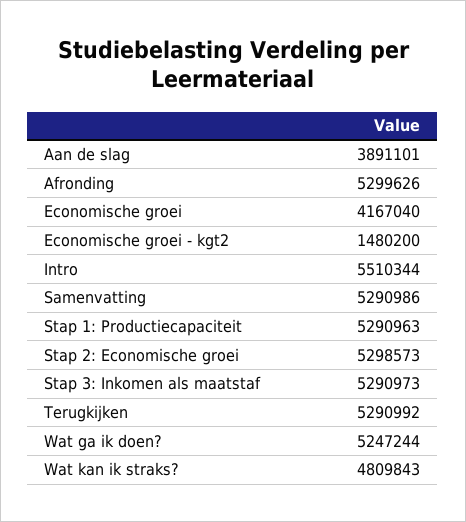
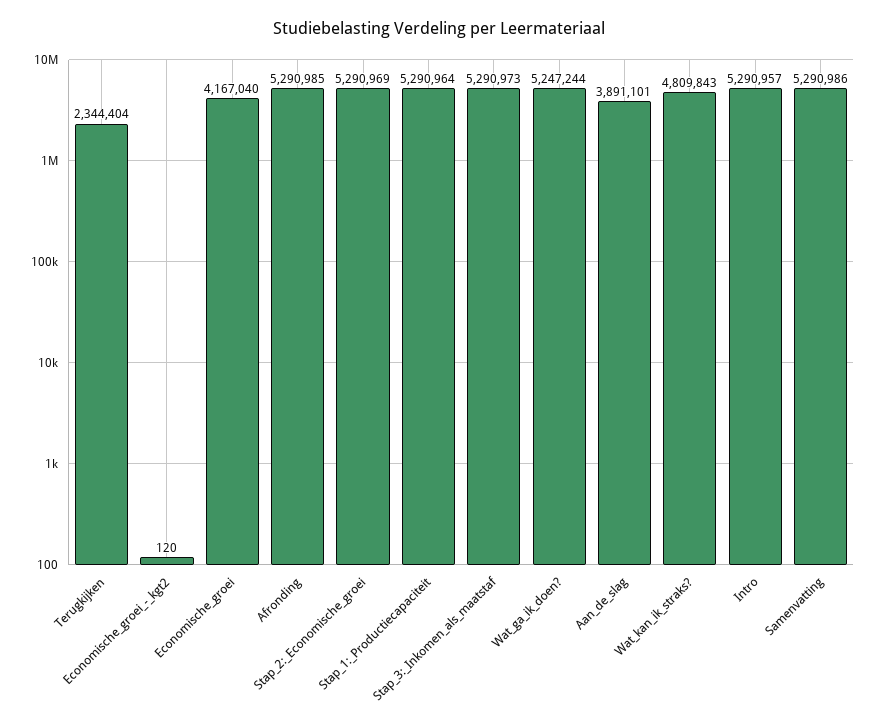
  {
    "Aan de slag": 3891101,
-   "Afronding": 5299626,
+   "Afronding": 5290985,
    "Economische groei": 4167040,
-   "Economische groei - kgt2": 1480200,
+   "Economische groei - kgt2": 120,
-   "Intro": 5510344,
+   "Intro": 5290957,
    "Samenvatting": 5290986,
-   "Stap 1: Productiecapaciteit": 5290963,
+   "Stap 1: Productiecapaciteit": 5290964,
-   "Stap 2: Economische groei": 5298573,
+   "Stap 2: Economische groei": 5290969,
    "Stap 3: Inkomen als maatstaf": 5290973,
-   "Terugkijken": 5290992,
+   "Terugkijken": 2344404,
    "Wat ga ik doen?": 5247244,
    "Wat kan ik straks?": 4809843
  }

